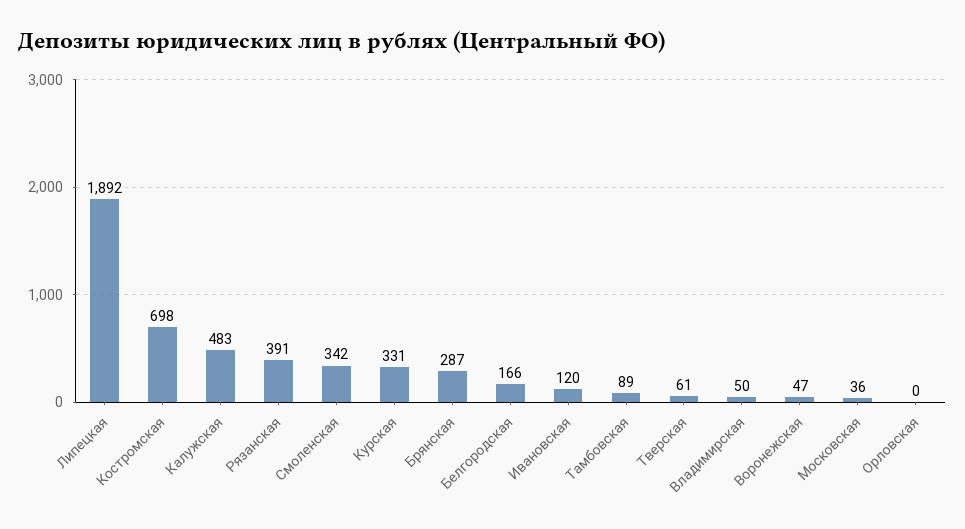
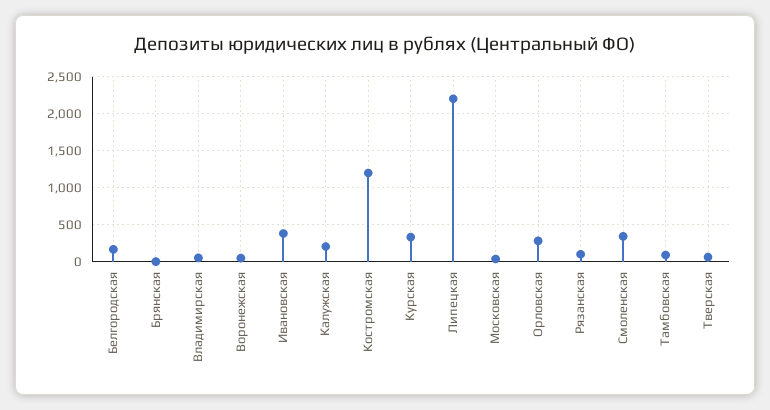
  {
-   "Липецкая": 1892,
+   "Липецкая": 2200,
-   "Костромская": 698,
+   "Костромская": 1200,
-   "Калужская": 483,
+   "Калужская": 200,
-   "Рязанская": 391,
+   "Рязанская": 100,
    "Смоленская": 342,
    "Курская": 331,
-   "Брянская": 287,
+   "Брянская": 0,
    "Белгородская": 166,
-   "Ивановская": 120,
+   "Ивановская": 400,
    "Тамбовская": 89,
    "Тверская": 61,
    "Владимирская": 50,
    "Воронежская": 47,
    "Московская": 36,
-   "Орловская": 0
+   "Орловская": 300
  }

